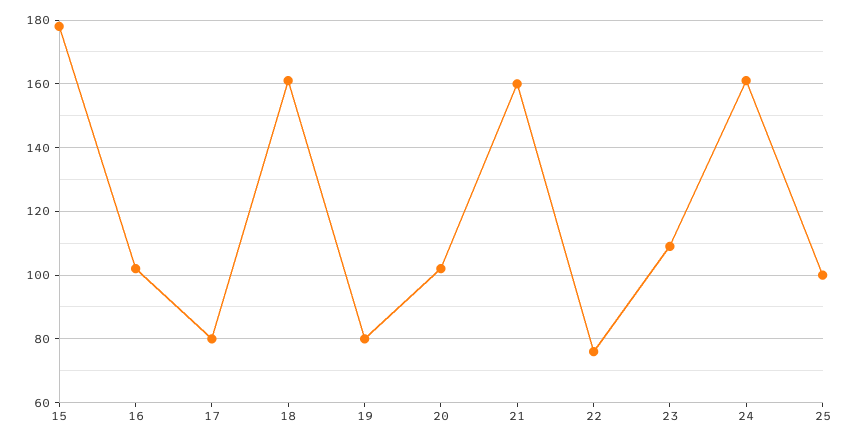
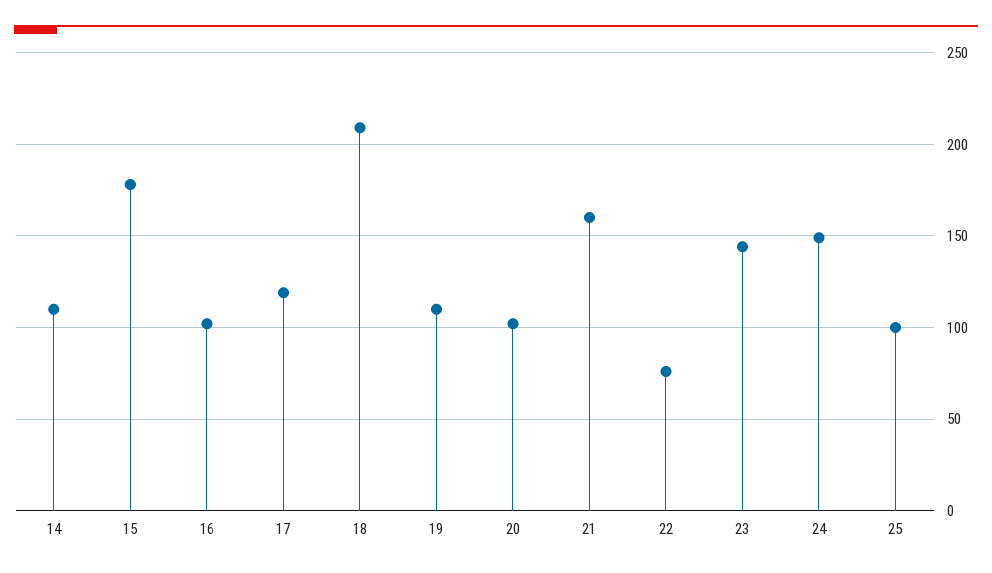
  {
    "15": 180,
    "16": 100,
-   "17": 80,
+   "17": 120,
-   "18": 160,
+   "18": 210,
-   "19": 80,
+   "19": 110,
    "20": 100,
    "21": 160,
    "22": 75,
-   "23": 110,
+   "23": 145,
-   "24": 160,
+   "24": 150,
-   "25": 100
+   "25": 100,
+   "14": 110
  }

